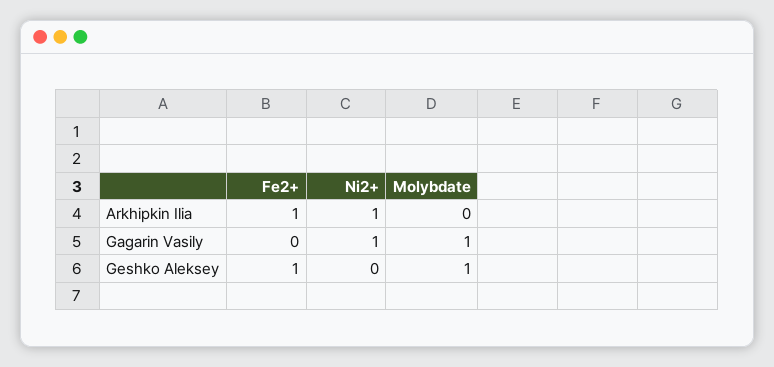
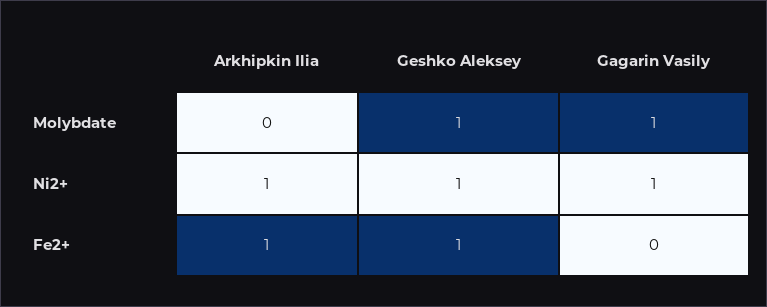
  {
    "Fe2+": {
      "Arkhipkin Ilia": 1,
      "Gagarin Vasily": 0,
      "Geshko Aleksey": 1
    },
    "Ni2+": {
      "Arkhipkin Ilia": 1,
      "Gagarin Vasily": 1,
-     "Geshko Aleksey": 0
+     "Geshko Aleksey": 1
    },
    "Molybdate": {
      "Arkhipkin Ilia": 0,
      "Gagarin Vasily": 1,
      "Geshko Aleksey": 1
    }
  }

